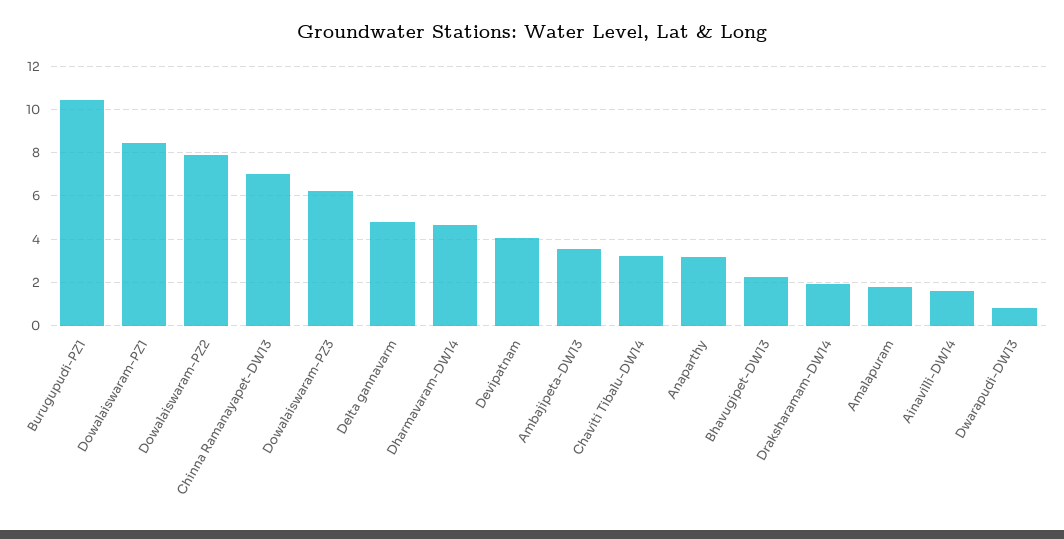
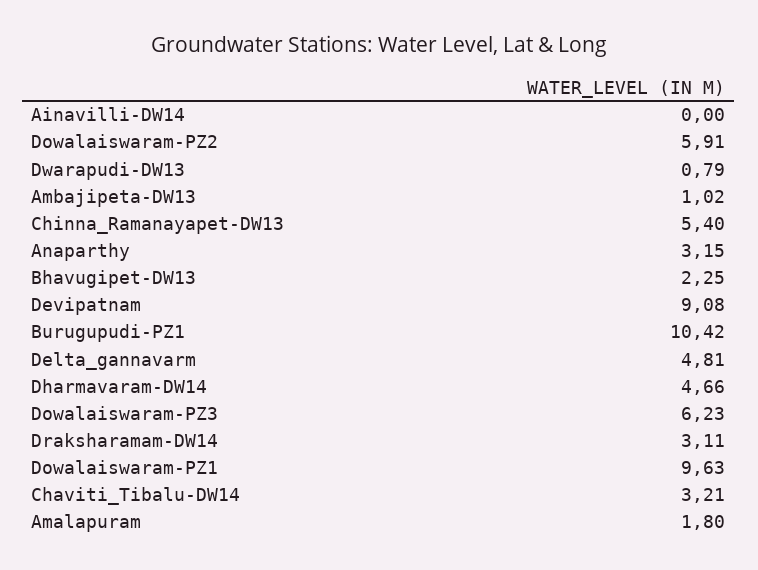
  {
    "Burugupudi-PZ1": 10.42,
-   "Dowalaiswaram-PZ1": 8.5,
+   "Dowalaiswaram-PZ1": 9.63,
-   "Dowalaiswaram-PZ2": 8,
+   "Dowalaiswaram-PZ2": 5.91,
-   "Chinna Ramanayapet-DW13": 7,
+   "Chinna Ramanayapet-DW13": 5.4,
    "Dowalaiswaram-PZ3": 6.23,
    "Delta gannavarm": 4.81,
    "Dharmavaram-DW14": 4.66,
-   "Devipatnam": 4,
+   "Devipatnam": 9.08,
-   "Ambajipeta-DW13": 3.5,
+   "Ambajipeta-DW13": 1.02,
    "Chaviti Tibalu-DW14": 3.21,
    "Anaparthy": 3.15,
    "Bhavugipet-DW13": 2.25,
-   "Draksharamam-DW14": 2,
+   "Draksharamam-DW14": 3.11,
    "Amalapuram": 1.8,
-   "Ainavilli-DW14": 1.5,
+   "Ainavilli-DW14": 0,
    "Dwarapudi-DW13": 0.79
  }

